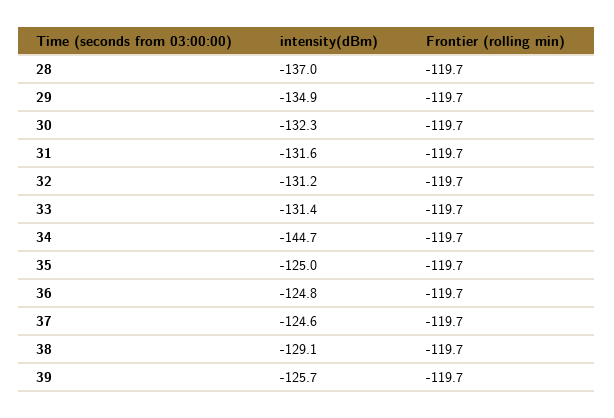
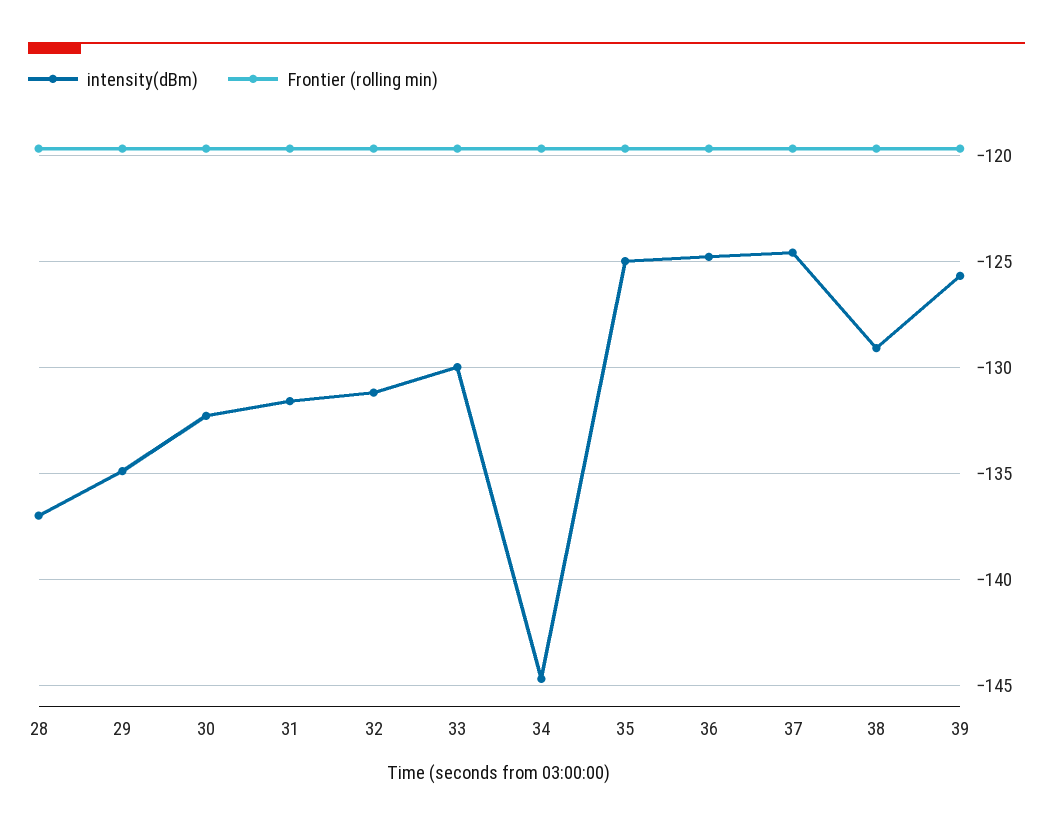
  {
    "intensity(dBm)": {
      "28": -137,
      "29": -134.9,
      "30": -132.3,
      "31": -131.6,
      "32": -131.2,
-     "33": -131.4,
+     "33": -130,
      "34": -144.7,
      "35": -125,
      "36": -124.8,
      "37": -124.6,
      "38": -129.1,
      "39": -125.7
    },
    "Frontier (rolling min)": {
      "28": -119.7,
      "29": -119.7,
      "30": -119.7,
      "31": -119.7,
      "32": -119.7,
      "33": -119.7,
      "34": -119.7,
      "35": -119.7,
      "36": -119.7,
      "37": -119.7,
      "38": -119.7,
      "39": -119.7
    }
  }

